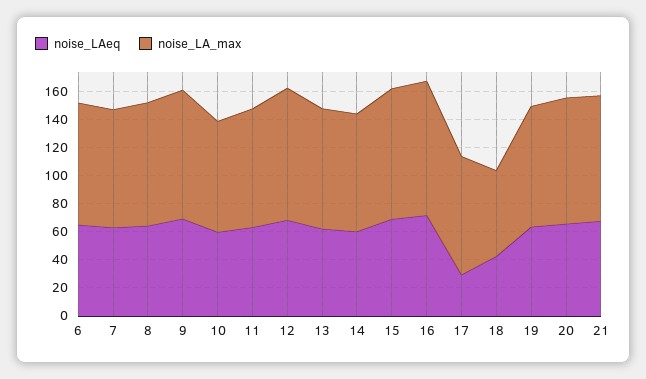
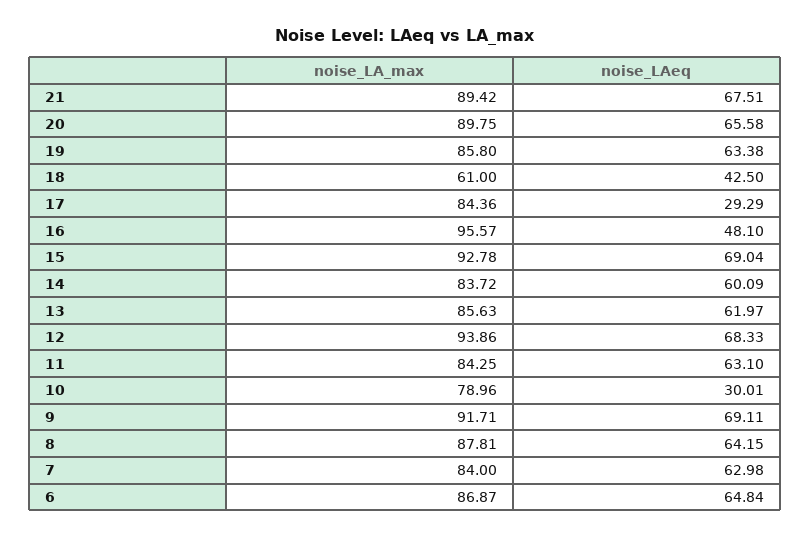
  {
    "noise_LAeq": {
      "6": 64.84,
      "7": 62.98,
      "8": 64.15,
      "9": 69.11,
-     "10": 60,
+     "10": 30.01,
      "11": 63.1,
      "12": 68.33,
      "13": 61.97,
      "14": 60.09,
      "15": 69.04,
-     "16": 70,
+     "16": 48.1,
      "17": 29.29,
      "18": 42.5,
      "19": 63.38,
      "20": 65.58,
      "21": 67.51
    },
    "noise_LA_max": {
      "6": 86.87,
      "7": 84,
      "8": 87.81,
      "9": 91.71,
      "10": 78.96,
      "11": 84.25,
      "12": 93.86,
      "13": 85.63,
      "14": 83.72,
      "15": 92.78,
      "16": 95.57,
      "17": 84.36,
      "18": 61,
      "19": 85.8,
      "20": 89.75,
      "21": 89.42
    }
  }

